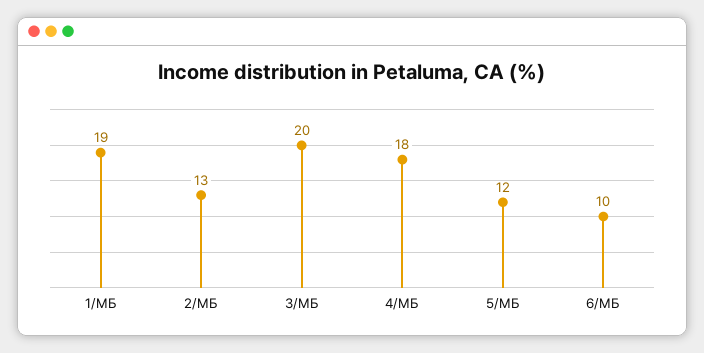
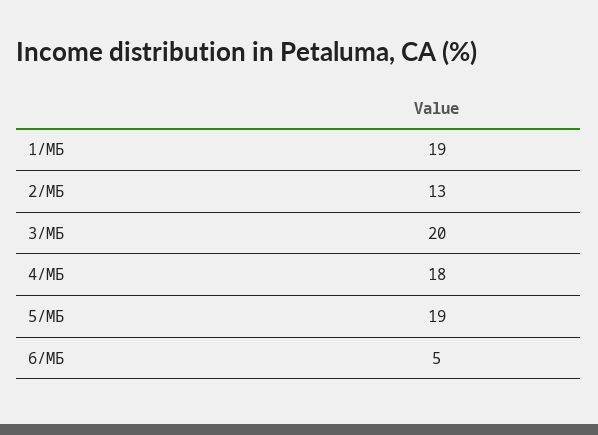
  {
    "1/МБ": 19,
    "2/МБ": 13,
    "3/МБ": 20,
    "4/МБ": 18,
-   "5/МБ": 12,
+   "5/МБ": 19,
-   "6/МБ": 10
+   "6/МБ": 5
  }

